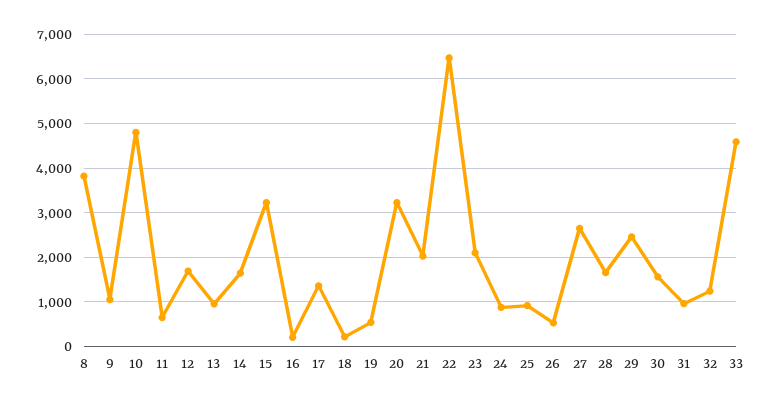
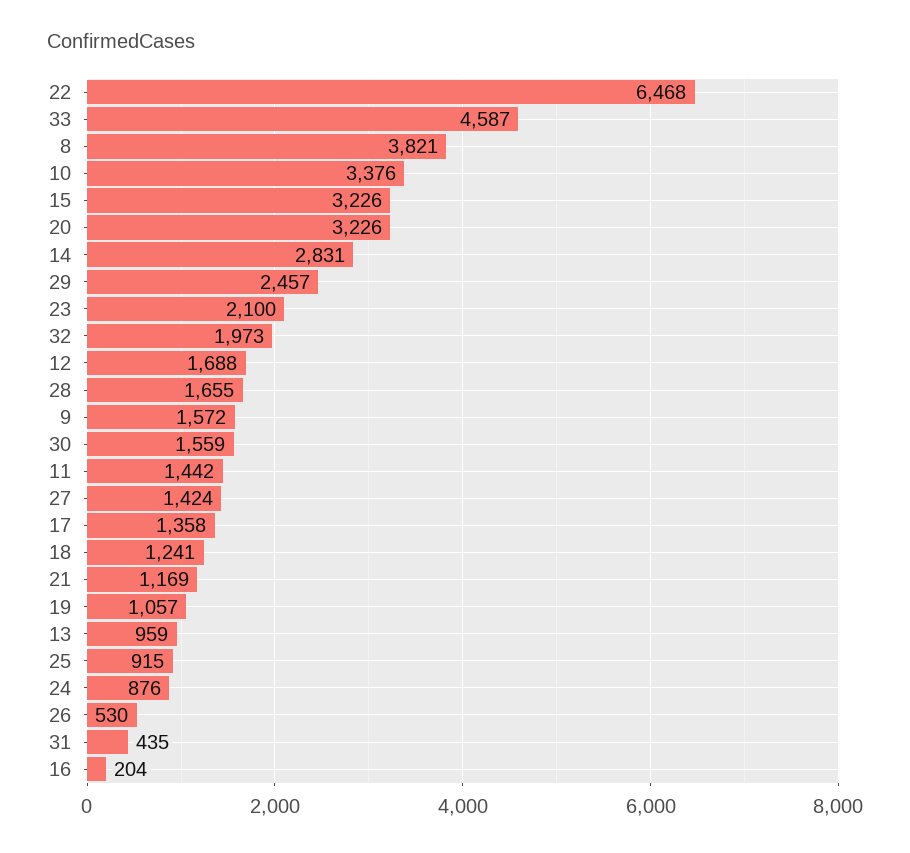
  {
    "8": 3821,
-   "9": 1000,
+   "9": 1572,
-   "10": 4800,
+   "10": 3376,
-   "11": 600,
+   "11": 1442,
    "12": 1688,
    "13": 959,
-   "14": 1600,
+   "14": 2831,
    "15": 3226,
    "16": 204,
    "17": 1358,
-   "18": 200,
+   "18": 1241,
-   "19": 600,
+   "19": 1057,
    "20": 3226,
-   "21": 2000,
+   "21": 1169,
    "22": 6468,
    "23": 2100,
    "24": 876,
    "25": 915,
    "26": 530,
-   "27": 2600,
+   "27": 1424,
    "28": 1655,
    "29": 2457,
    "30": 1559,
-   "31": 1000,
+   "31": 435,
-   "32": 1200,
+   "32": 1973,
    "33": 4587
  }

